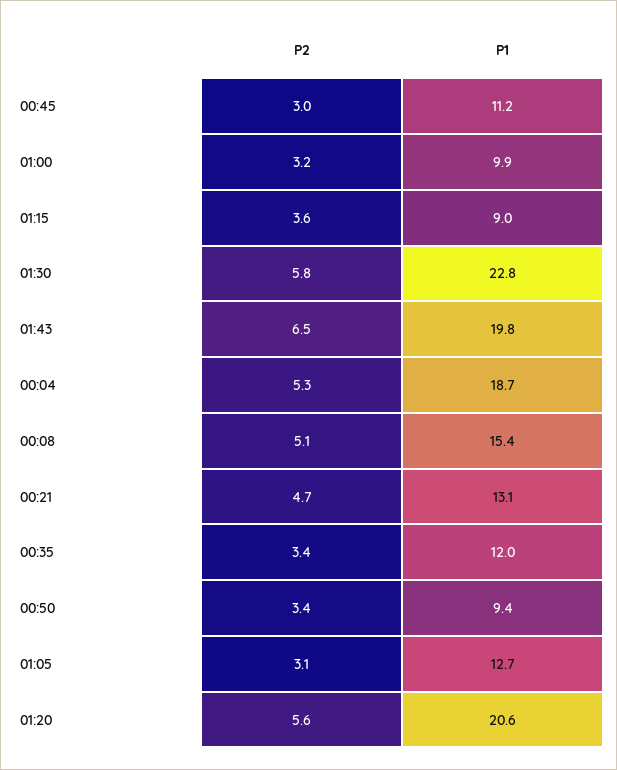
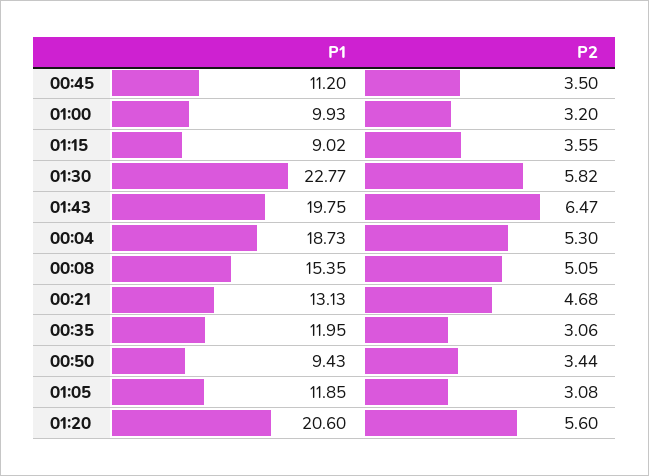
  {
    "P2": {
-     "00:45": 3,
+     "00:45": 3.5,
      "01:00": 3.2,
      "01:15": 3.55,
      "01:30": 5.82,
      "01:43": 6.47,
      "00:04": 5.3,
      "00:08": 5.05,
      "00:21": 4.68,
-     "00:35": 3.4,
+     "00:35": 3.06,
      "00:50": 3.44,
      "01:05": 3.08,
      "01:20": 5.6
    },
    "P1": {
      "00:45": 11.2,
      "01:00": 9.93,
      "01:15": 9.02,
      "01:30": 22.77,
      "01:43": 19.75,
      "00:04": 18.73,
      "00:08": 15.35,
      "00:21": 13.13,
      "00:35": 11.95,
      "00:50": 9.43,
-     "01:05": 12.7,
+     "01:05": 11.85,
      "01:20": 20.6
    }
  }

